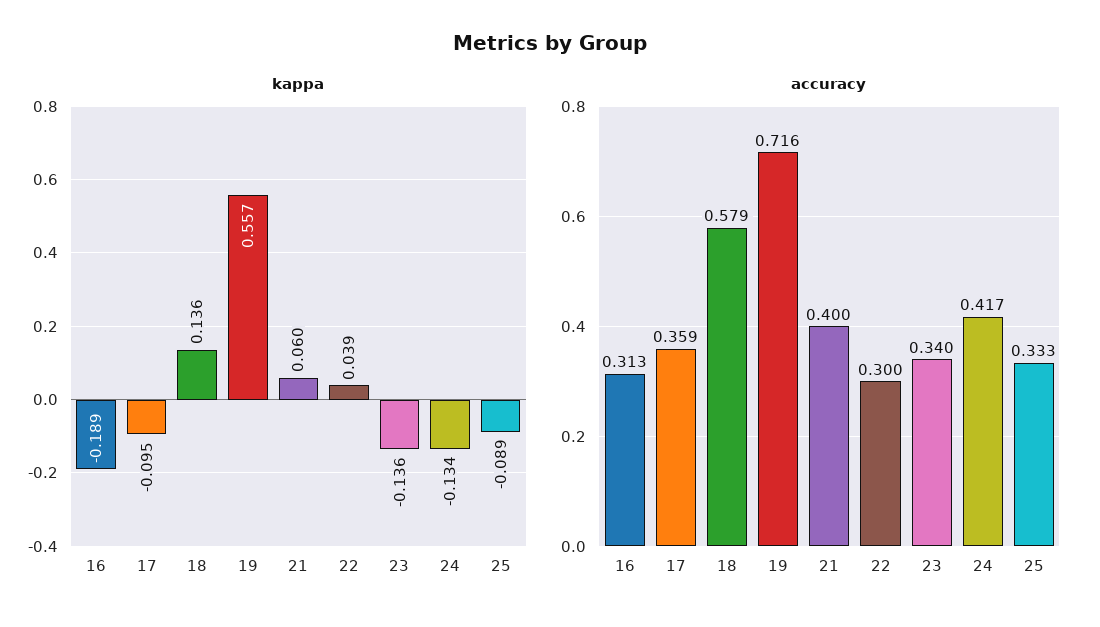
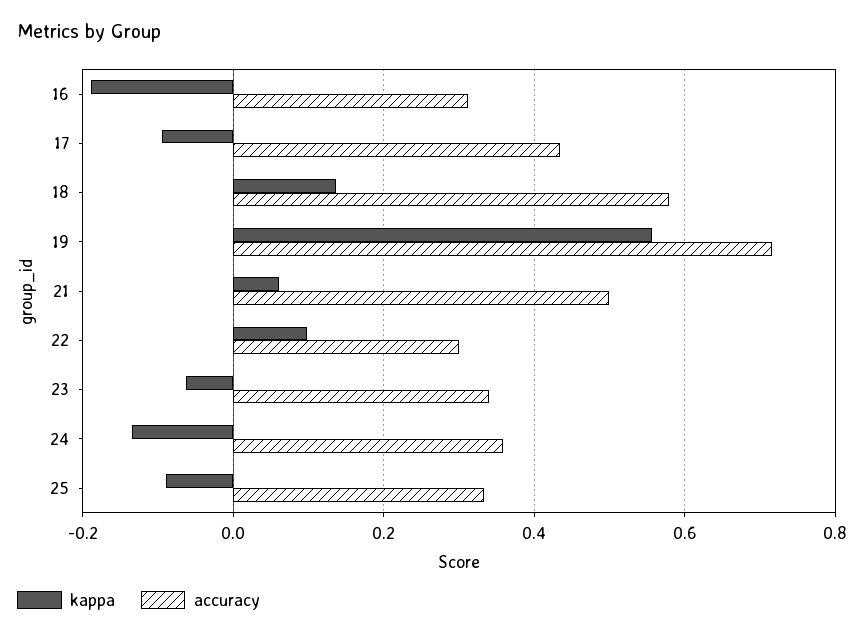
  {
    "kappa": {
      "16": -0.189,
      "17": -0.095,
      "18": 0.136,
      "19": 0.557,
      "21": 0.06,
-     "22": 0.039,
+     "22": 0.1,
-     "23": -0.136,
+     "23": -0.06,
      "24": -0.134,
      "25": -0.089
    },
    "accuracy": {
      "16": 0.313,
-     "17": 0.359,
+     "17": 0.44,
      "18": 0.579,
      "19": 0.716,
-     "21": 0.4,
+     "21": 0.5,
      "22": 0.3,
      "23": 0.34,
-     "24": 0.417,
+     "24": 0.36,
      "25": 0.333
    }
  }

